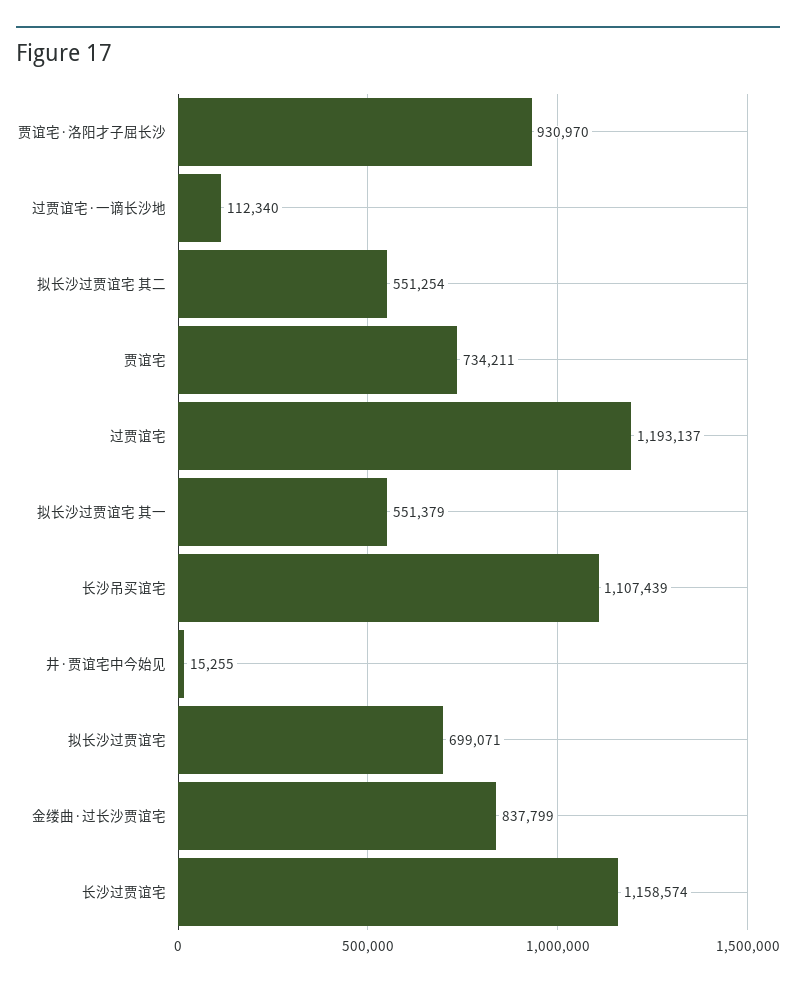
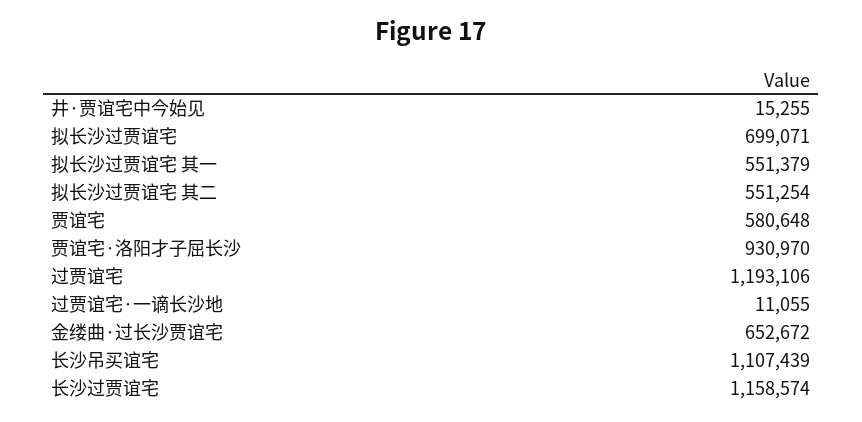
  {
    "贾谊宅·洛阳才子屈长沙": 930970,
-   "过贾谊宅·一谪长沙地": 112340,
+   "过贾谊宅·一谪长沙地": 11055,
    "拟长沙过贾谊宅 其二": 551254,
-   "贾谊宅": 734211,
+   "贾谊宅": 580648,
-   "过贾谊宅": 1193137,
+   "过贾谊宅": 1193106,
    "拟长沙过贾谊宅 其一": 551379,
    "长沙吊买谊宅": 1107439,
    "井·贾谊宅中今始见": 15255,
    "拟长沙过贾谊宅": 699071,
-   "金缕曲·过长沙贾谊宅": 837799,
+   "金缕曲·过长沙贾谊宅": 652672,
    "长沙过贾谊宅": 1158574
  }

